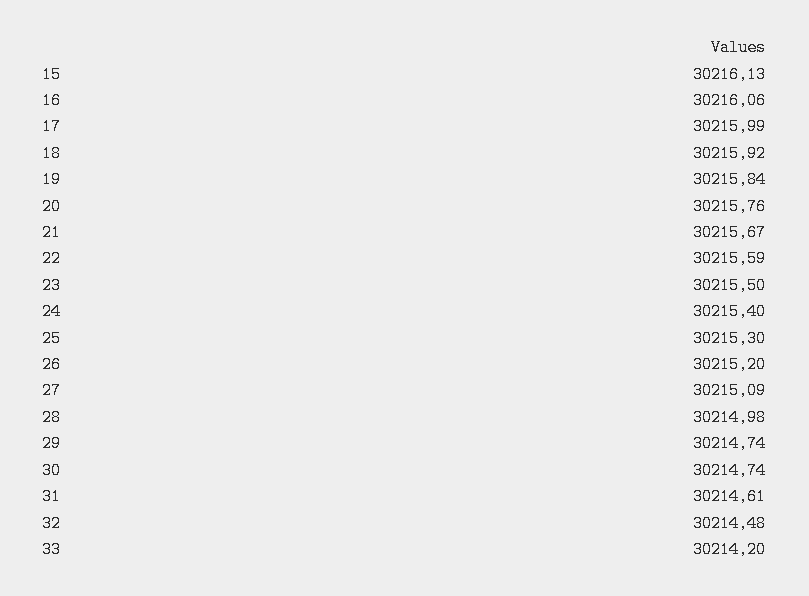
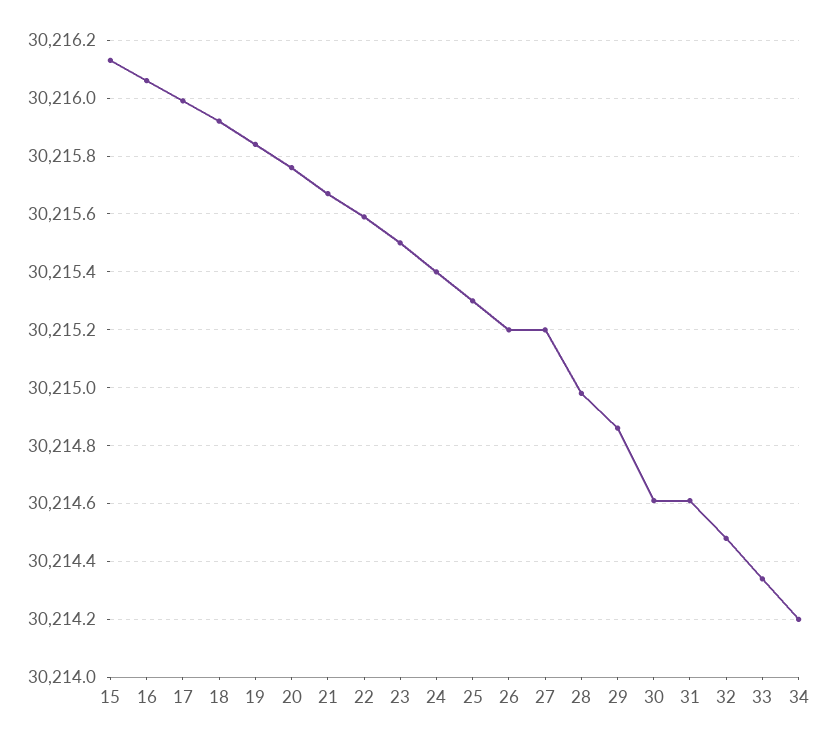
  {
    "15": 30216.13,
    "16": 30216.06,
    "17": 30215.99,
    "18": 30215.92,
    "19": 30215.84,
    "20": 30215.76,
    "21": 30215.67,
    "22": 30215.59,
    "23": 30215.5,
    "24": 30215.4,
    "25": 30215.3,
    "26": 30215.2,
-   "27": 30215.09,
+   "27": 30215.2,
    "28": 30214.98,
-   "29": 30214.74,
+   "29": 30214.85,
-   "30": 30214.74,
+   "30": 30214.6,
    "31": 30214.61,
    "32": 30214.48,
-   "33": 30214.2
+   "33": 30214.35,
+   "34": 30214.2
  }

